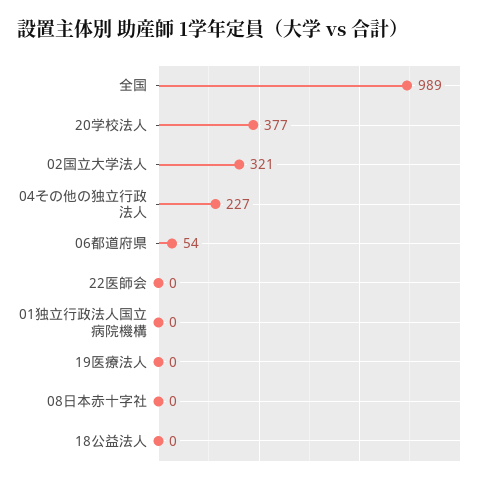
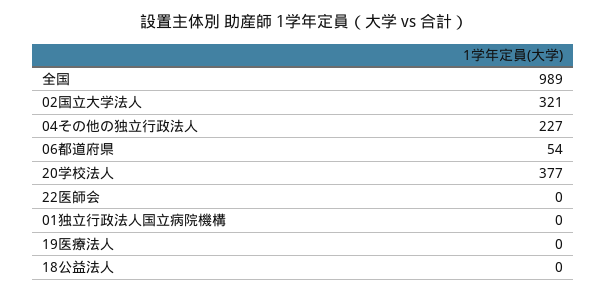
  {
    "全国": 989,
    "20学校法人": 377,
    "02国立大学法人": 321,
    "04その他の独立行政法人": 227,
    "06都道府県": 54,
    "22医師会": 0,
    "01独立行政法人国立病院機構": 0,
    "19医療法人": 0,
-   "08日本赤十字社": 0,
    "18公益法人": 0
  }

